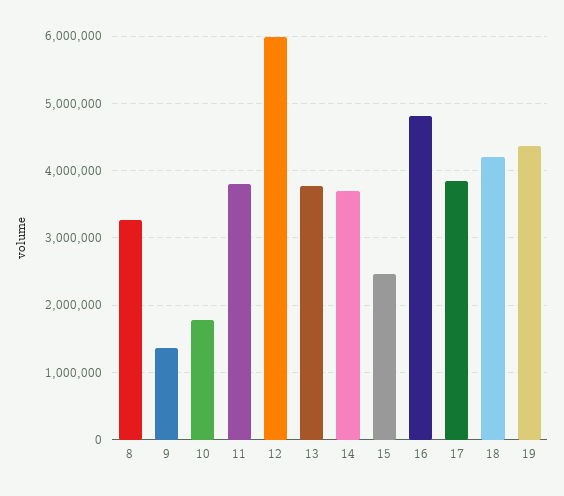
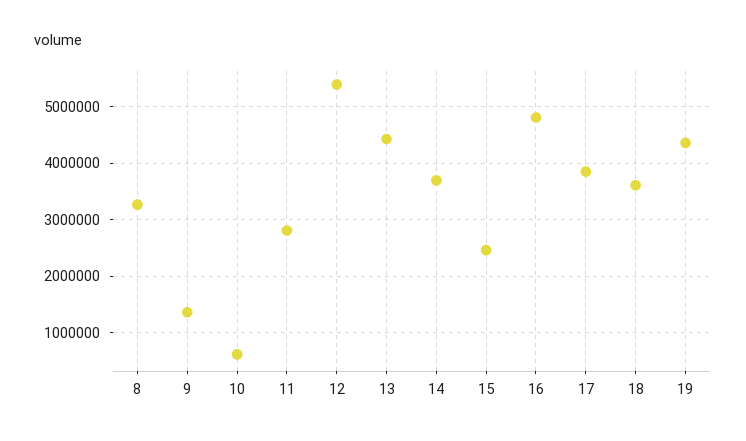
  {
    "8": 3300000,
    "9": 1400000,
-   "10": 1800000,
+   "10": 600000,
-   "11": 3800000,
+   "11": 2800000,
-   "12": 6000000,
+   "12": 5400000,
-   "13": 3800000,
+   "13": 4400000,
    "14": 3700000,
    "15": 2500000,
    "16": 4800000,
    "17": 3900000,
-   "18": 4200000,
+   "18": 3600000,
    "19": 4400000
  }

